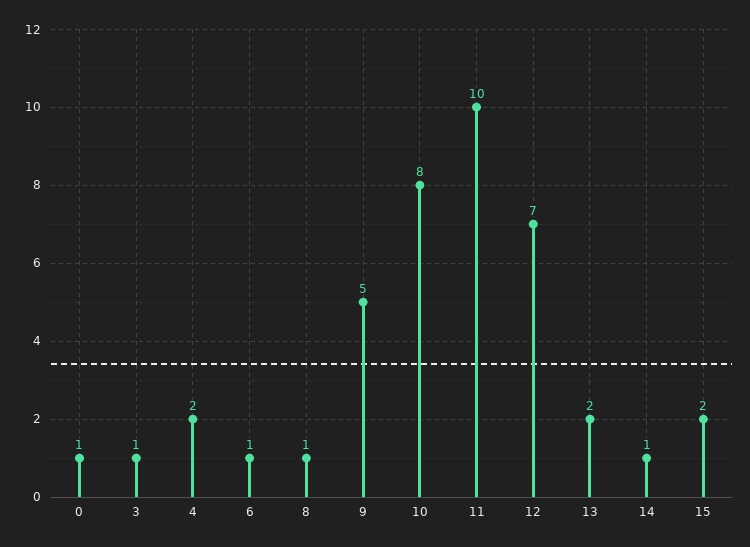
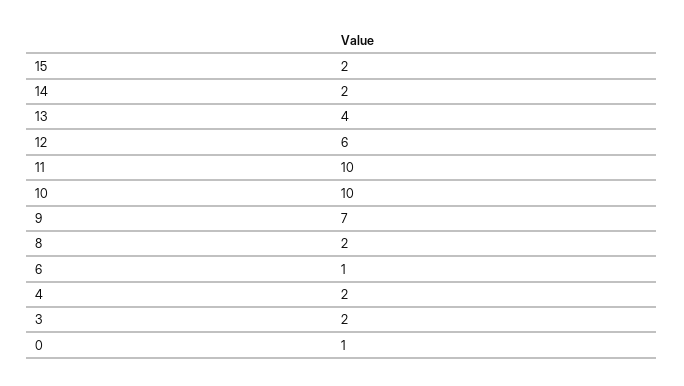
  {
    "0": 1,
-   "3": 1,
+   "3": 2,
    "4": 2,
    "6": 1,
-   "8": 1,
+   "8": 2,
-   "9": 5,
+   "9": 7,
-   "10": 8,
+   "10": 10,
    "11": 10,
-   "12": 7,
+   "12": 6,
-   "13": 2,
+   "13": 4,
-   "14": 1,
+   "14": 2,
    "15": 2
  }

